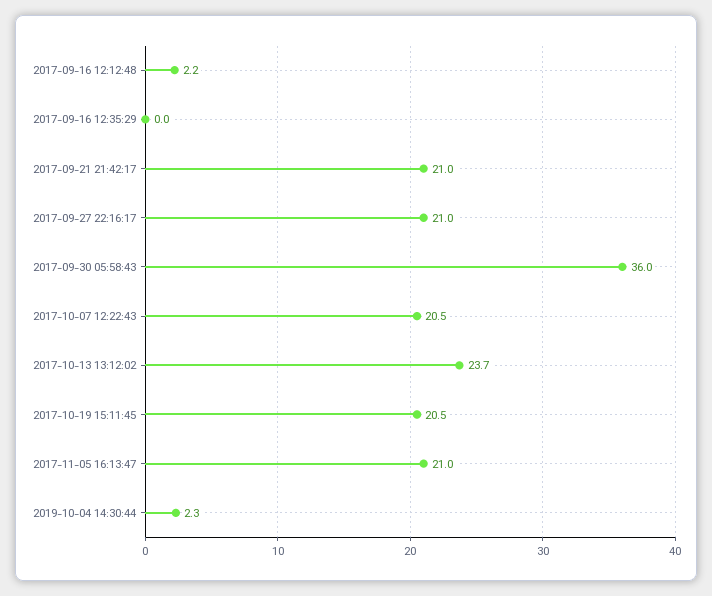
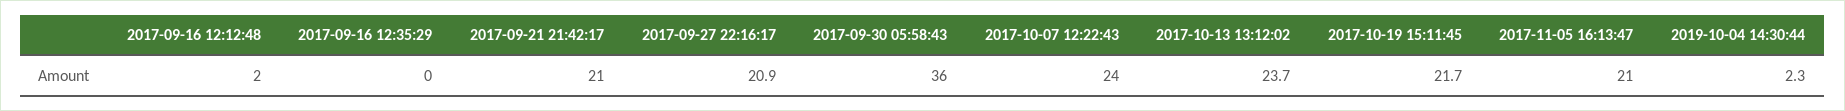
  {
-   "2017-09-16 12:12:48": 2.2,
+   "2017-09-16 12:12:48": 2,
    "2017-09-16 12:35:29": 0,
    "2017-09-21 21:42:17": 21,
-   "2017-09-27 22:16:17": 21,
+   "2017-09-27 22:16:17": 20.9,
    "2017-09-30 05:58:43": 36,
-   "2017-10-07 12:22:43": 20.5,
+   "2017-10-07 12:22:43": 24,
    "2017-10-13 13:12:02": 23.7,
-   "2017-10-19 15:11:45": 20.5,
+   "2017-10-19 15:11:45": 21.7,
    "2017-11-05 16:13:47": 21,
    "2019-10-04 14:30:44": 2.3
  }

